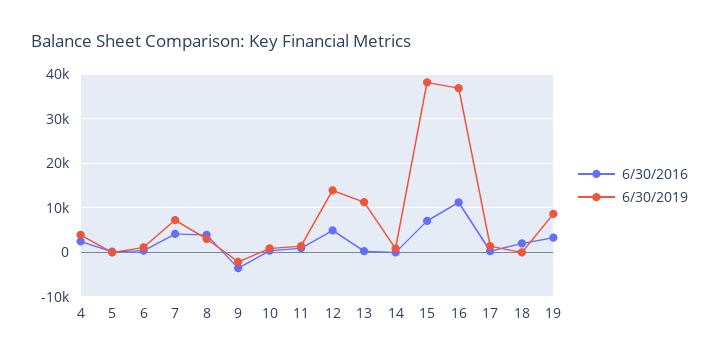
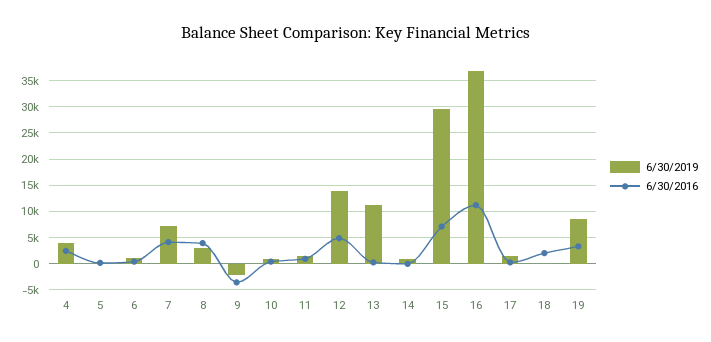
  {
    "6/30/2016": {
      "4": 2000,
      "5": 0,
      "6": 0,
      "7": 4000,
      "8": 4000,
      "9": -4000,
      "10": 0,
      "11": 0,
      "12": 4000,
      "13": 0,
      "14": 0,
      "15": 8000,
      "16": 12000,
      "17": 0,
      "18": 2000,
      "19": 4000
    },
    "6/30/2019": {
      "4": 4000,
      "5": 0,
      "6": 2000,
      "7": 8000,
      "8": 4000,
      "9": -2000,
      "10": 0,
      "11": 2000,
      "12": 14000,
      "13": 12000,
      "14": 0,
-     "15": 38000,
+     "15": 30000,
      "16": 36000,
      "17": 2000,
      "18": 0,
      "19": 8000
    }
  }

